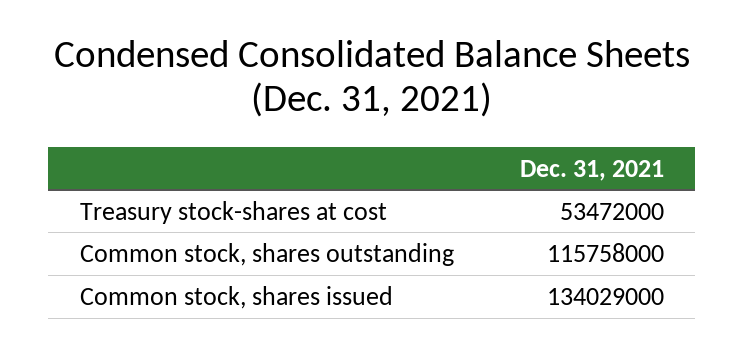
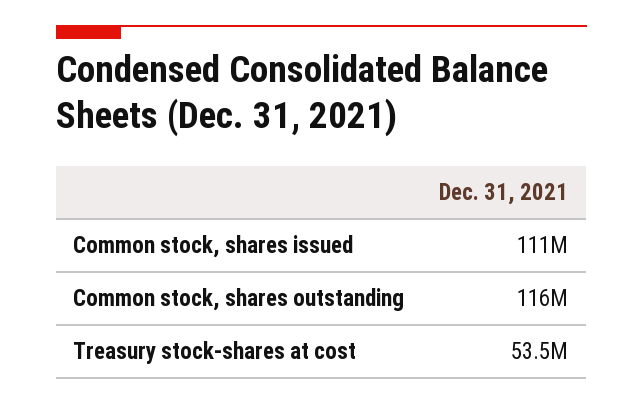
  {
    "Treasury stock-shares at cost": 53472000,
    "Common stock, shares outstanding": 115758000,
-   "Common stock, shares issued": 134029000
+   "Common stock, shares issued": 111000000
  }

